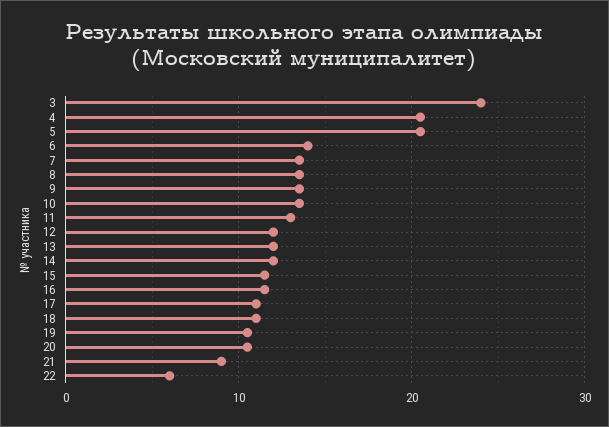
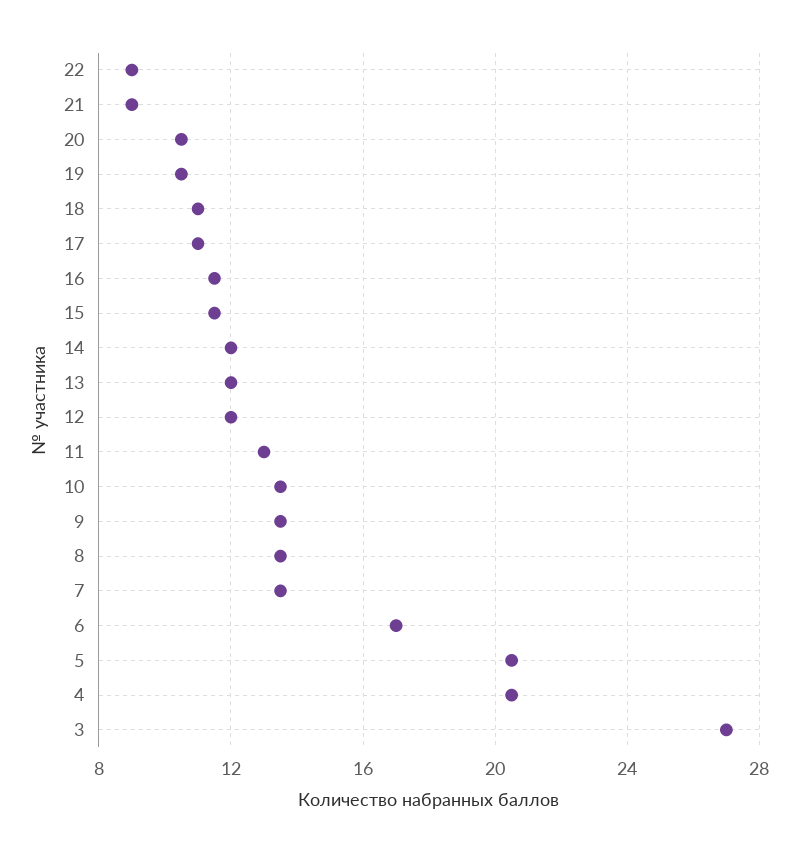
  {
-   "3": 24,
+   "3": 27,
    "4": 20.5,
    "5": 20.5,
-   "6": 14,
+   "6": 17,
    "7": 13.5,
    "8": 13.5,
    "9": 13.5,
    "10": 13.5,
    "11": 13,
    "12": 12,
    "13": 12,
    "14": 12,
    "15": 11.5,
    "16": 11.5,
    "17": 11,
    "18": 11,
    "19": 10.5,
    "20": 10.5,
    "21": 9,
-   "22": 6
+   "22": 9
  }

